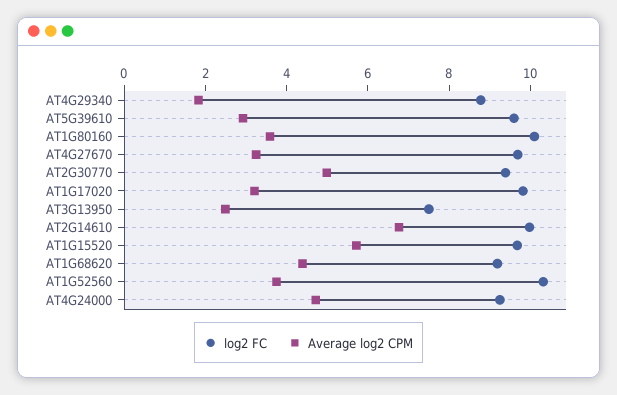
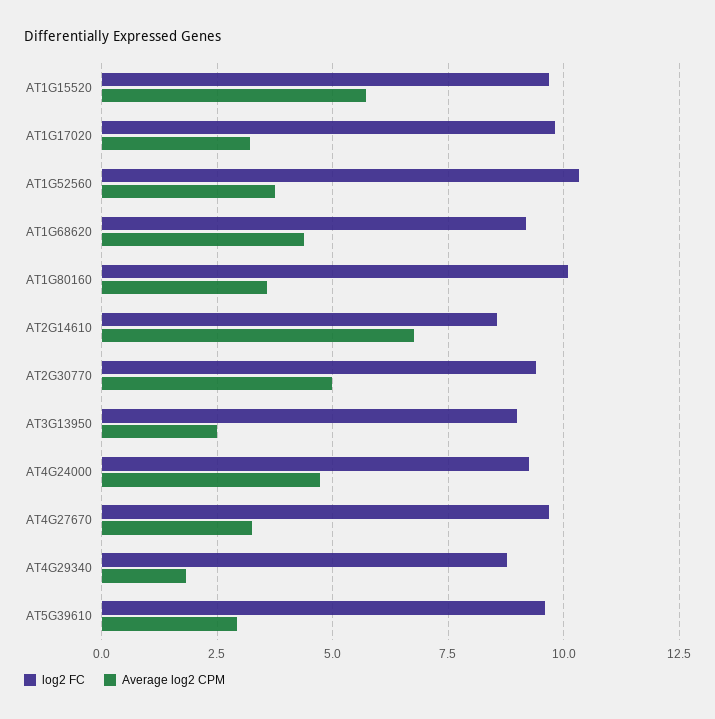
  {
    "log2 FC": {
      "AT4G29340": 8.75,
      "AT5G39610": 9.5,
      "AT1G80160": 10,
      "AT4G27670": 9.75,
      "AT2G30770": 9.5,
      "AT1G17020": 9.75,
-     "AT3G13950": 7.5,
+     "AT3G13950": 9,
-     "AT2G14610": 10,
+     "AT2G14610": 8.5,
      "AT1G15520": 9.75,
      "AT1G68620": 9.25,
      "AT1G52560": 10.25,
      "AT4G24000": 9.25
    },
    "Average log2 CPM": {
      "AT4G29340": 1.75,
      "AT5G39610": 3,
      "AT1G80160": 3.5,
      "AT4G27670": 3.25,
      "AT2G30770": 5,
      "AT1G17020": 3.25,
      "AT3G13950": 2.5,
      "AT2G14610": 6.75,
      "AT1G15520": 5.75,
      "AT1G68620": 4.5,
      "AT1G52560": 3.75,
      "AT4G24000": 4.75
    }
  }

